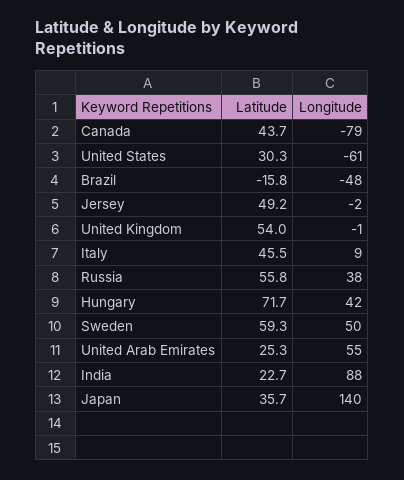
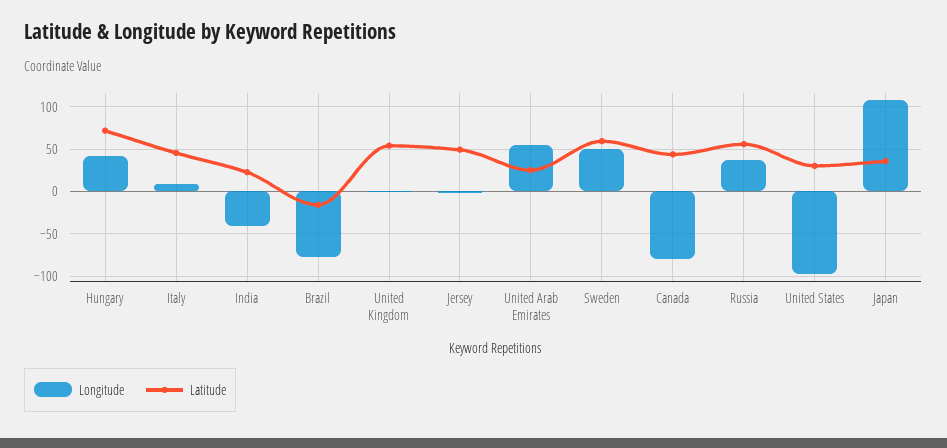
  {
    "Latitude": {
      "Canada": 43.7,
      "United States": 30.3,
      "Brazil": -15.8,
      "Jersey": 49.2,
      "United Kingdom": 54,
      "Italy": 45.5,
      "Russia": 55.8,
      "Hungary": 71.7,
      "Sweden": 59.3,
      "United Arab Emirates": 25.3,
      "India": 22.7,
      "Japan": 35.7
    },
    "Longitude": {
      "Canada": -79,
-     "United States": -61,
+     "United States": -100,
-     "Brazil": -48,
+     "Brazil": -80,
      "Jersey": -2,
      "United Kingdom": -1,
      "Italy": 9,
      "Russia": 38,
      "Hungary": 42,
      "Sweden": 50,
      "United Arab Emirates": 55,
-     "India": 88,
+     "India": -40,
-     "Japan": 140
+     "Japan": 110
    }
  }

